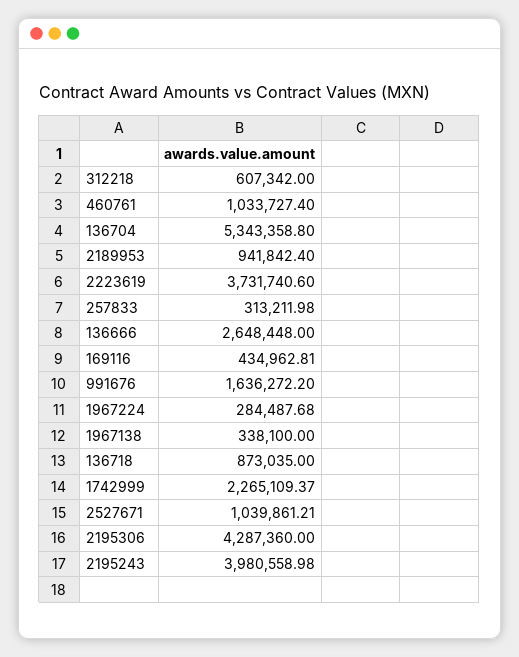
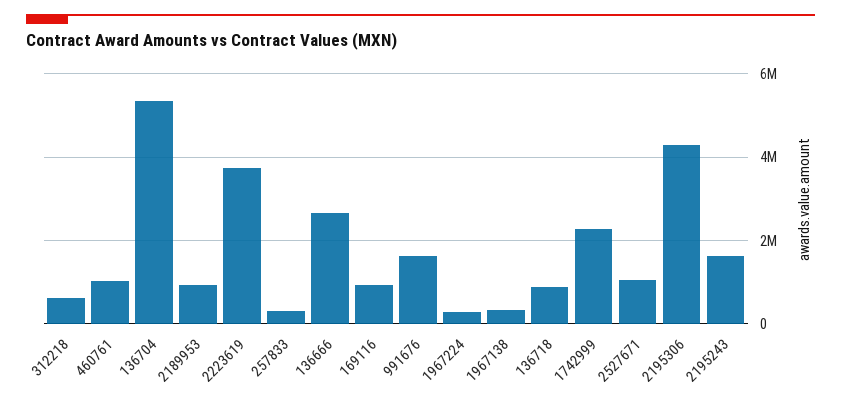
  {
    "312218": 607342,
    "460761": 1033727.4,
    "136704": 5343358.8,
    "2189953": 941842.4,
    "2223619": 3731740.6,
    "257833": 313211.98,
    "136666": 2648448,
-   "169116": 434962.81,
+   "169116": 1000000,
    "991676": 1636272.2,
    "1967224": 284487.68,
    "1967138": 338100,
    "136718": 873035,
    "1742999": 2265109.37,
    "2527671": 1039861.21,
    "2195306": 4287360,
-   "2195243": 3980558.98
+   "2195243": 1600000
  }

